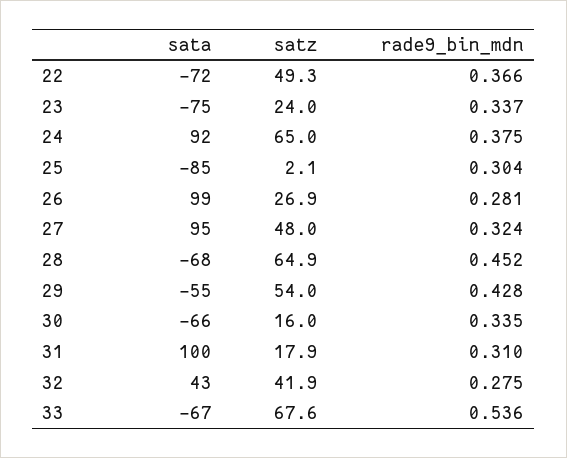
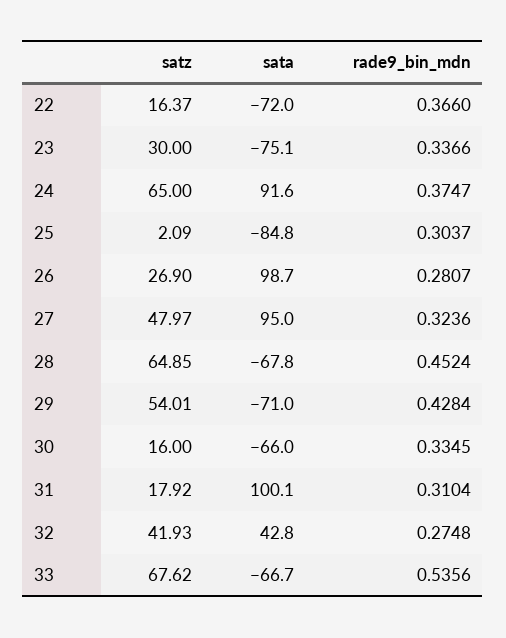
  {
    "sata": {
      "22": -72,
      "23": -75.1,
      "24": 91.6,
      "25": -84.8,
      "26": 98.7,
      "27": 95,
      "28": -67.8,
-     "29": -55,
+     "29": -71,
      "30": -66,
      "31": 100.1,
      "32": 42.8,
      "33": -66.7
    },
    "satz": {
-     "22": 49.3,
+     "22": 16.37,
-     "23": 24,
+     "23": 30,
      "24": 65,
      "25": 2.09,
      "26": 26.9,
      "27": 47.97,
      "28": 64.85,
      "29": 54.01,
      "30": 16,
      "31": 17.92,
      "32": 41.93,
      "33": 67.62
    },
    "rade9_bin_mdn": {
      "22": 0.366,
      "23": 0.3366,
      "24": 0.3747,
      "25": 0.3037,
      "26": 0.2807,
      "27": 0.3236,
      "28": 0.4524,
      "29": 0.4284,
      "30": 0.3345,
      "31": 0.3104,
      "32": 0.2748,
      "33": 0.5356
    }
  }

